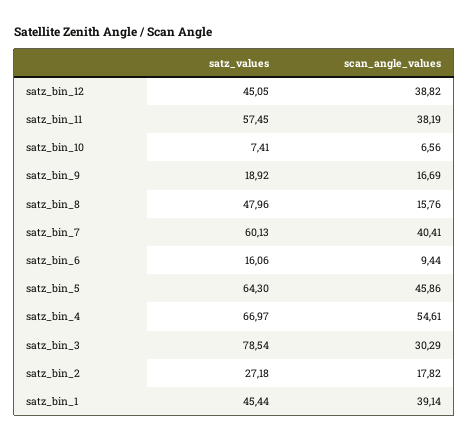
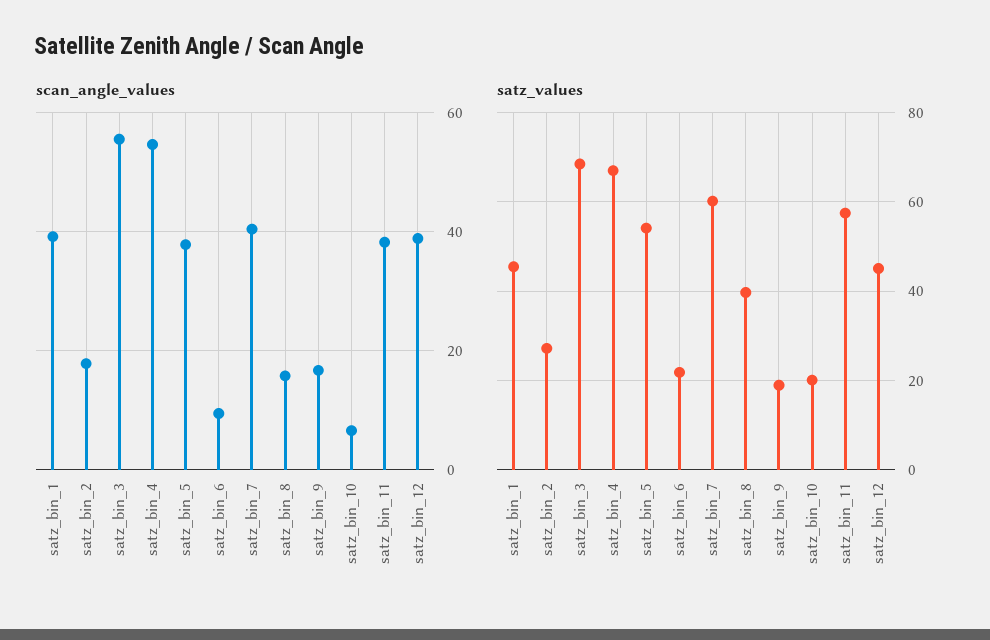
  {
    "satz_values": {
      "satz_bin_12": 45.05,
      "satz_bin_11": 57.45,
-     "satz_bin_10": 7.41,
+     "satz_bin_10": 20,
      "satz_bin_9": 18.92,
-     "satz_bin_8": 47.96,
+     "satz_bin_8": 40,
      "satz_bin_7": 60.13,
-     "satz_bin_6": 16.06,
+     "satz_bin_6": 22,
-     "satz_bin_5": 64.3,
+     "satz_bin_5": 54,
      "satz_bin_4": 66.97,
-     "satz_bin_3": 78.54,
+     "satz_bin_3": 68,
      "satz_bin_2": 27.18,
      "satz_bin_1": 45.44
    },
    "scan_angle_values": {
      "satz_bin_12": 38.82,
      "satz_bin_11": 38.19,
      "satz_bin_10": 6.56,
      "satz_bin_9": 16.69,
      "satz_bin_8": 15.76,
      "satz_bin_7": 40.41,
      "satz_bin_6": 9.44,
-     "satz_bin_5": 45.86,
+     "satz_bin_5": 38,
      "satz_bin_4": 54.61,
-     "satz_bin_3": 30.29,
+     "satz_bin_3": 56,
      "satz_bin_2": 17.82,
      "satz_bin_1": 39.14
    }
  }

